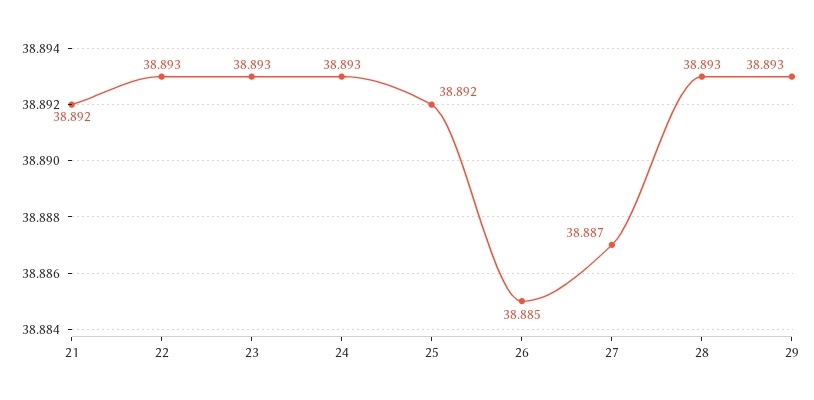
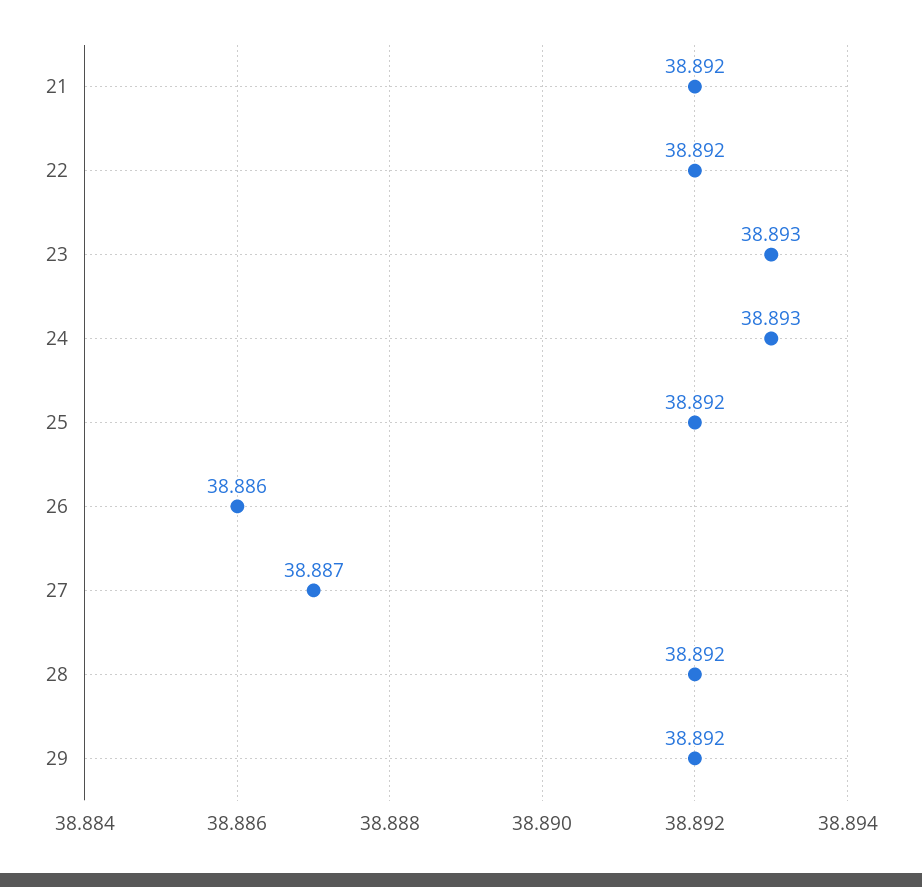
  {
    "21": 38.892,
-   "22": 38.893,
+   "22": 38.892,
    "23": 38.893,
    "24": 38.893,
    "25": 38.892,
-   "26": 38.885,
+   "26": 38.886,
    "27": 38.887,
-   "28": 38.893,
+   "28": 38.892,
-   "29": 38.893
+   "29": 38.892
  }

